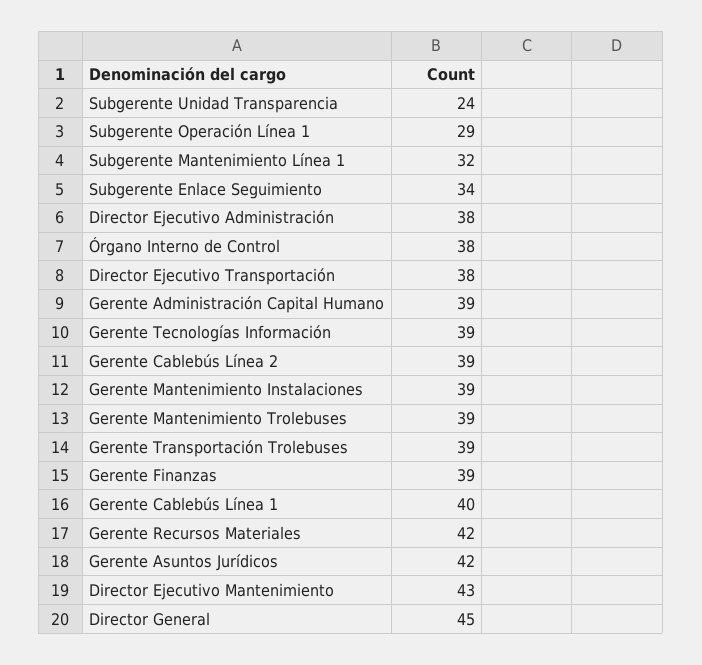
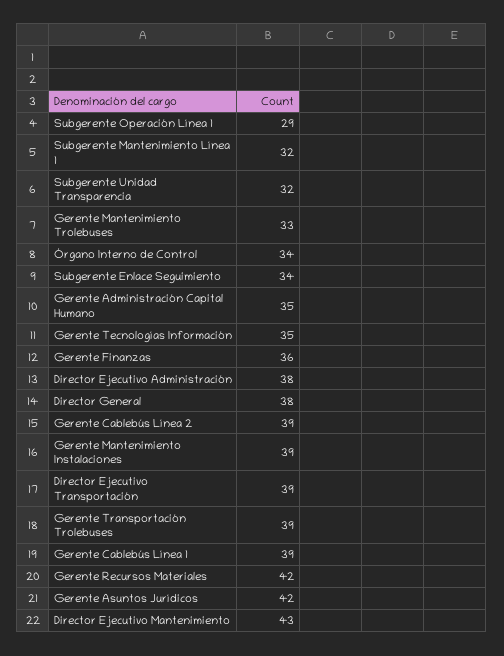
  {
-   "Subgerente Unidad Transparencia": 24,
+   "Subgerente Unidad Transparencia": 32,
    "Subgerente Operación Línea 1": 29,
    "Subgerente Mantenimiento Línea 1": 32,
    "Subgerente Enlace Seguimiento": 34,
    "Director Ejecutivo Administración": 38,
-   "Órgano Interno de Control": 38,
+   "Órgano Interno de Control": 34,
-   "Director Ejecutivo Transportación": 38,
+   "Director Ejecutivo Transportación": 39,
-   "Gerente Administración Capital Humano": 39,
+   "Gerente Administración Capital Humano": 35,
-   "Gerente Tecnologías Información": 39,
+   "Gerente Tecnologías Información": 35,
    "Gerente Cablebús Línea 2": 39,
    "Gerente Mantenimiento Instalaciones": 39,
-   "Gerente Mantenimiento Trolebuses": 39,
+   "Gerente Mantenimiento Trolebuses": 33,
    "Gerente Transportación Trolebuses": 39,
-   "Gerente Finanzas": 39,
+   "Gerente Finanzas": 36,
-   "Gerente Cablebús Línea 1": 40,
+   "Gerente Cablebús Línea 1": 39,
    "Gerente Recursos Materiales": 42,
    "Gerente Asuntos Jurídicos": 42,
    "Director Ejecutivo Mantenimiento": 43,
-   "Director General": 45
+   "Director General": 38
  }

